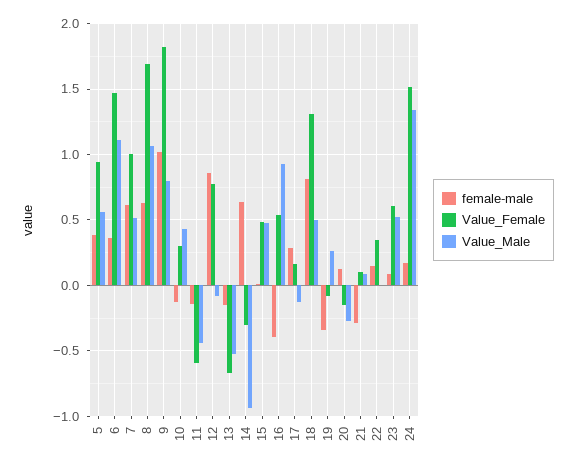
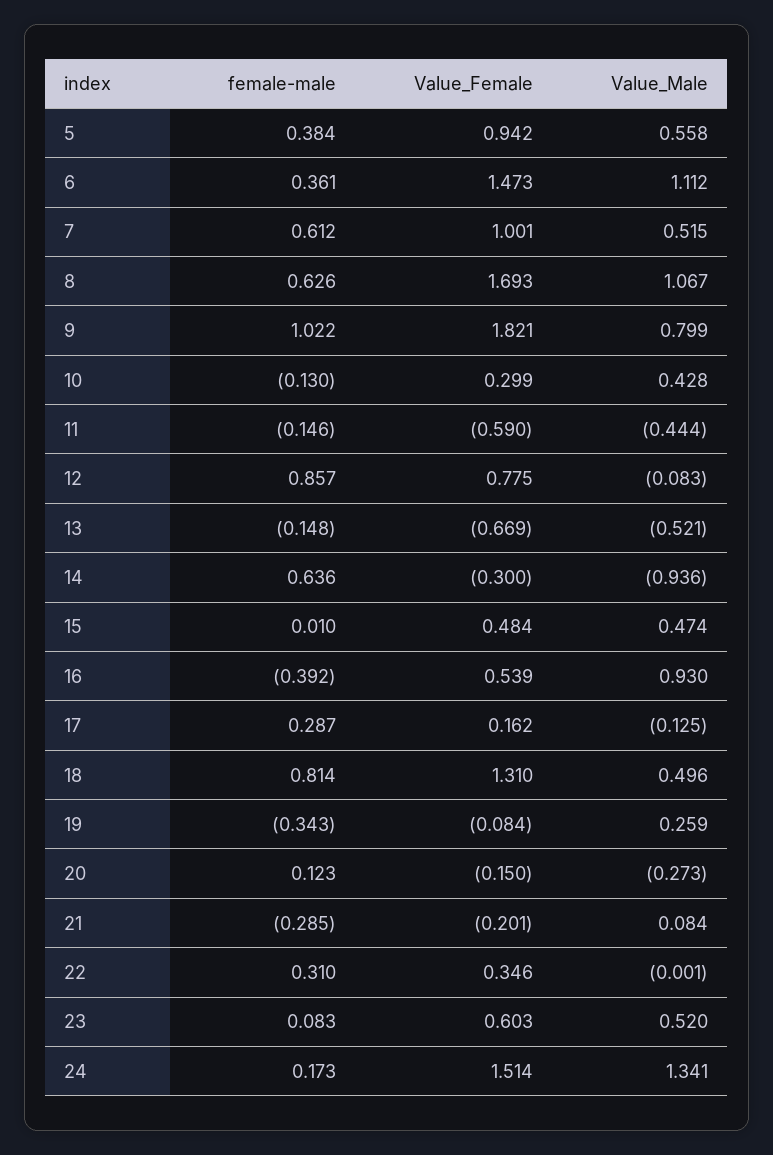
  {
    "female-male": {
      "5": 0.384,
      "6": 0.361,
      "7": 0.612,
      "8": 0.626,
      "9": 1.022,
      "10": -0.13,
      "11": -0.146,
      "12": 0.857,
      "13": -0.148,
      "14": 0.636,
      "15": 0.01,
      "16": -0.392,
      "17": 0.287,
      "18": 0.814,
      "19": -0.343,
      "20": 0.123,
      "21": -0.285,
-     "22": 0.15,
+     "22": 0.31,
      "23": 0.083,
      "24": 0.173
    },
    "Value_Female": {
      "5": 0.942,
      "6": 1.473,
      "7": 1.001,
      "8": 1.693,
      "9": 1.821,
      "10": 0.299,
      "11": -0.59,
      "12": 0.775,
      "13": -0.669,
      "14": -0.3,
      "15": 0.484,
      "16": 0.539,
      "17": 0.162,
      "18": 1.31,
      "19": -0.084,
      "20": -0.15,
-     "21": 0.1,
+     "21": -0.201,
      "22": 0.346,
      "23": 0.603,
      "24": 1.514
    },
    "Value_Male": {
      "5": 0.558,
      "6": 1.112,
      "7": 0.515,
      "8": 1.067,
      "9": 0.799,
      "10": 0.428,
      "11": -0.444,
      "12": -0.083,
      "13": -0.521,
      "14": -0.936,
      "15": 0.474,
      "16": 0.93,
      "17": -0.125,
      "18": 0.496,
      "19": 0.259,
      "20": -0.273,
      "21": 0.084,
      "22": -0.001,
      "23": 0.52,
      "24": 1.341
    }
  }

